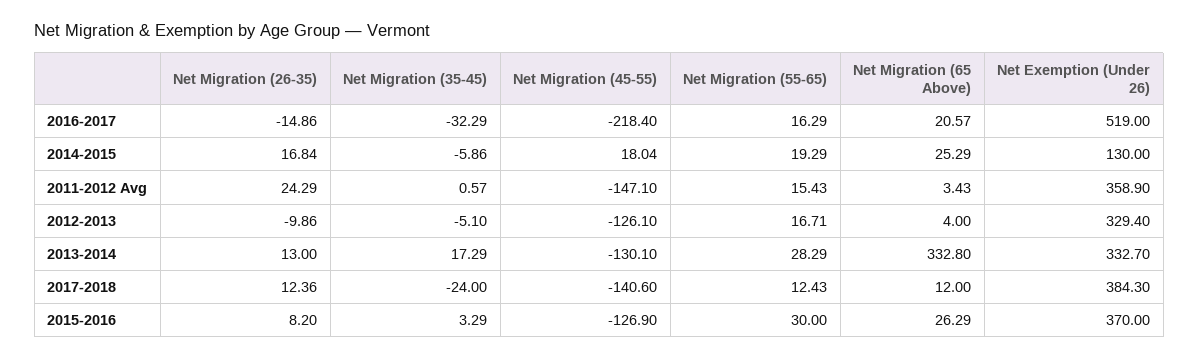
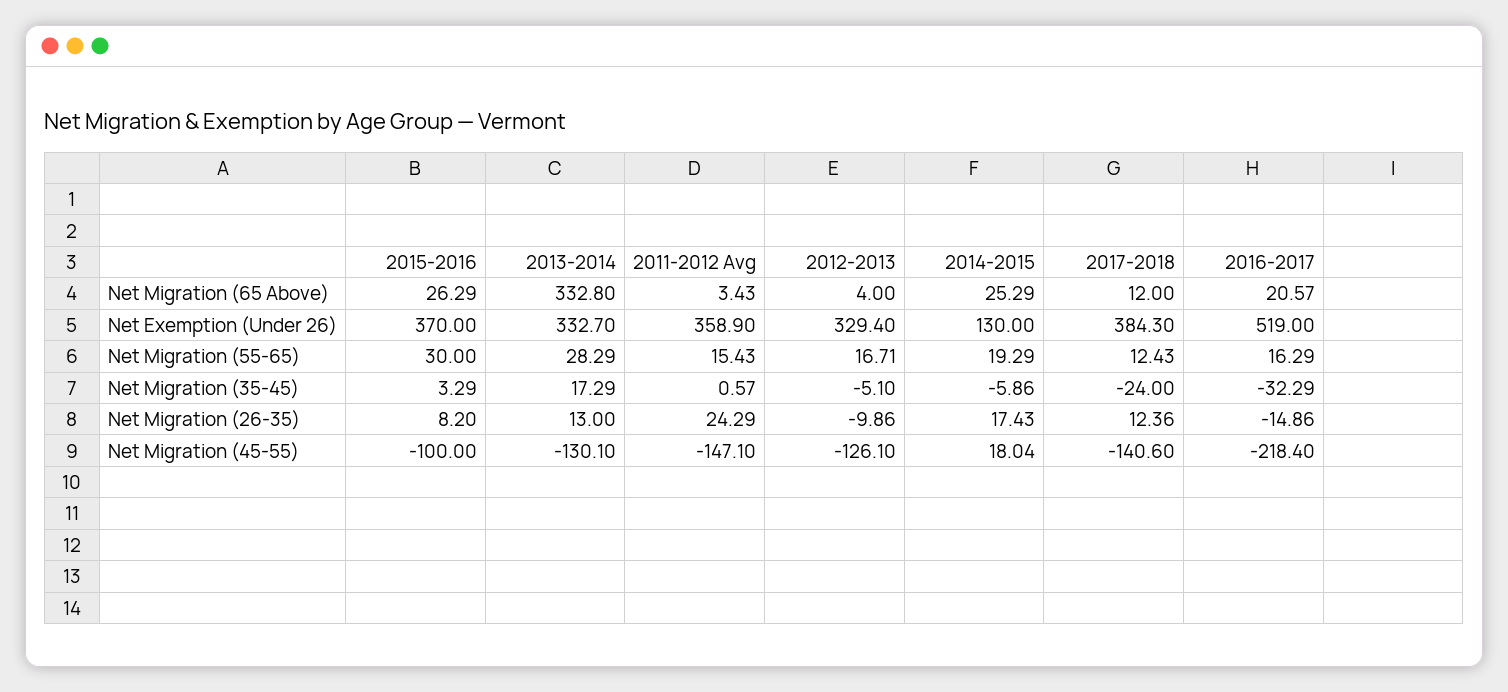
  {
    "Net Migration (26-35)": {
      "2016-2017": -14.86,
-     "2014-2015": 16.84,
+     "2014-2015": 17.43,
      "2011-2012 Avg": 24.29,
      "2012-2013": -9.86,
      "2013-2014": 13,
      "2017-2018": 12.36,
      "2015-2016": 8.2
    },
    "Net Migration (35-45)": {
      "2016-2017": -32.29,
      "2014-2015": -5.86,
      "2011-2012 Avg": 0.57,
      "2012-2013": -5.1,
      "2013-2014": 17.29,
      "2017-2018": -24,
      "2015-2016": 3.29
    },
    "Net Migration (45-55)": {
      "2016-2017": -218.4,
      "2014-2015": 18.04,
      "2011-2012 Avg": -147.1,
      "2012-2013": -126.1,
      "2013-2014": -130.1,
      "2017-2018": -140.6,
-     "2015-2016": -126.9
+     "2015-2016": -100
    },
    "Net Migration (55-65)": {
      "2016-2017": 16.29,
      "2014-2015": 19.29,
      "2011-2012 Avg": 15.43,
      "2012-2013": 16.71,
      "2013-2014": 28.29,
      "2017-2018": 12.43,
      "2015-2016": 30
    },
    "Net Migration (65 Above)": {
      "2016-2017": 20.57,
      "2014-2015": 25.29,
      "2011-2012 Avg": 3.43,
      "2012-2013": 4,
      "2013-2014": 332.8,
      "2017-2018": 12,
      "2015-2016": 26.29
    },
    "Net Exemption (Under 26)": {
      "2016-2017": 519,
      "2014-2015": 130,
      "2011-2012 Avg": 358.9,
      "2012-2013": 329.4,
      "2013-2014": 332.7,
      "2017-2018": 384.3,
      "2015-2016": 370
    }
  }

